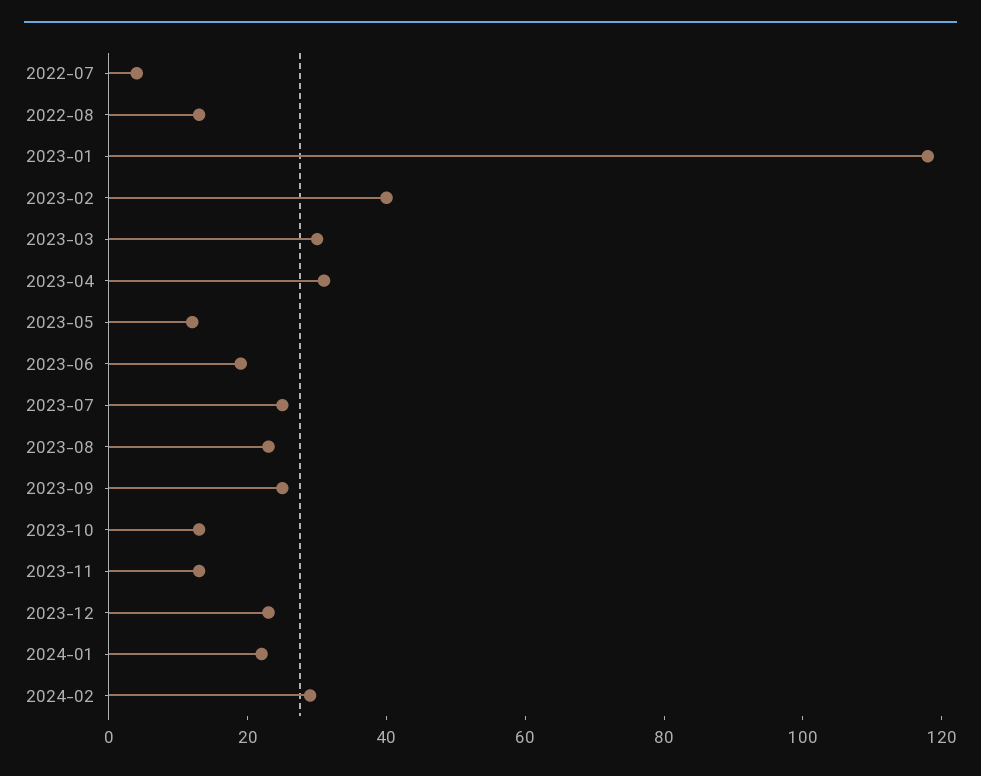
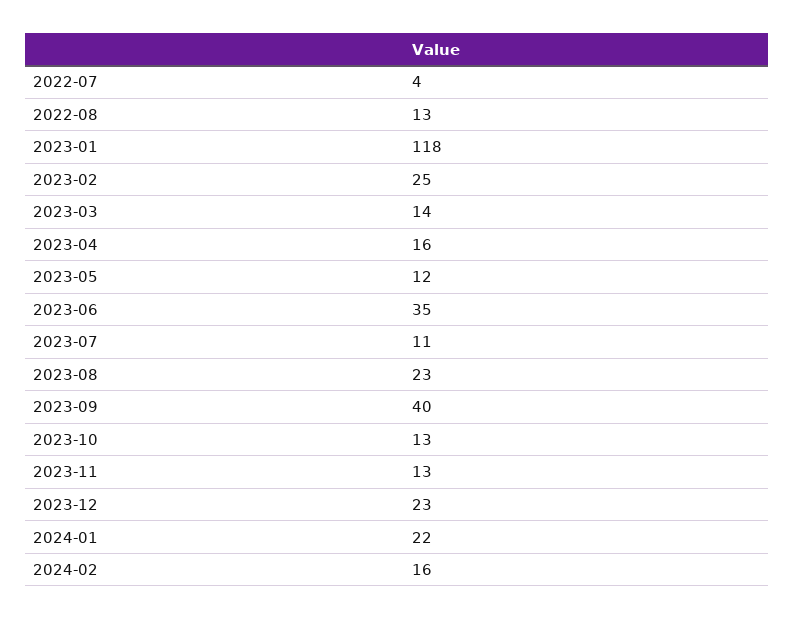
  {
    "2022-07": 4,
    "2022-08": 13,
    "2023-01": 118,
-   "2023-02": 40,
+   "2023-02": 25,
-   "2023-03": 30,
+   "2023-03": 14,
-   "2023-04": 30,
+   "2023-04": 16,
    "2023-05": 12,
-   "2023-06": 20,
+   "2023-06": 35,
-   "2023-07": 25,
+   "2023-07": 11,
    "2023-08": 23,
-   "2023-09": 25,
+   "2023-09": 40,
    "2023-10": 13,
    "2023-11": 13,
    "2023-12": 23,
    "2024-01": 22,
-   "2024-02": 30
+   "2024-02": 16
  }

